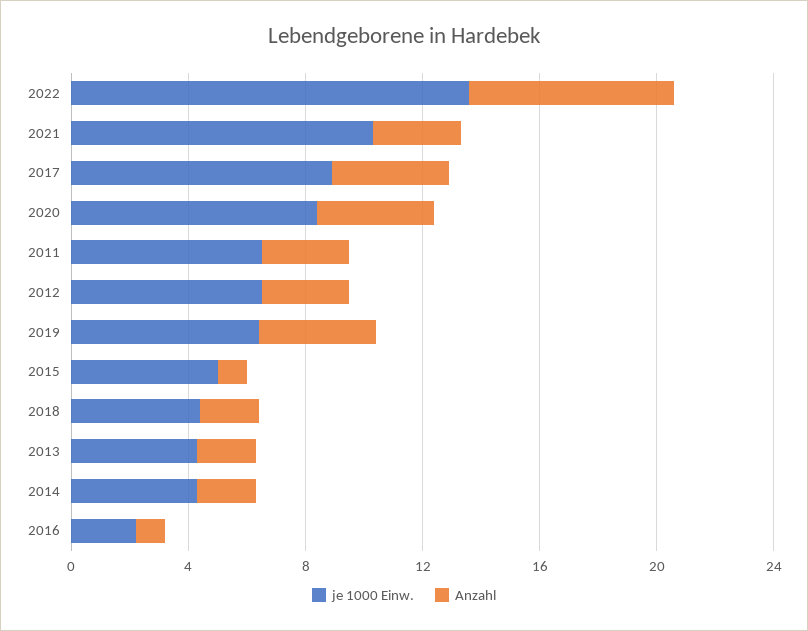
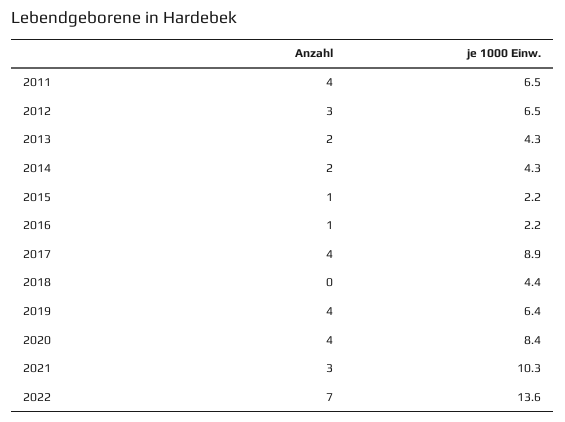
  {
    "je 1000 Einw.": {
      "2022": 13.6,
      "2021": 10.3,
      "2017": 8.9,
      "2020": 8.4,
      "2011": 6.5,
      "2012": 6.5,
      "2019": 6.4,
-     "2015": 5,
+     "2015": 2.2,
      "2018": 4.4,
      "2013": 4.3,
      "2014": 4.3,
      "2016": 2.2
    },
    "Anzahl": {
      "2022": 7,
      "2021": 3,
      "2017": 4,
      "2020": 4,
-     "2011": 3,
+     "2011": 4,
      "2012": 3,
      "2019": 4,
      "2015": 1,
-     "2018": 2,
+     "2018": 0,
      "2013": 2,
      "2014": 2,
      "2016": 1
    }
  }

